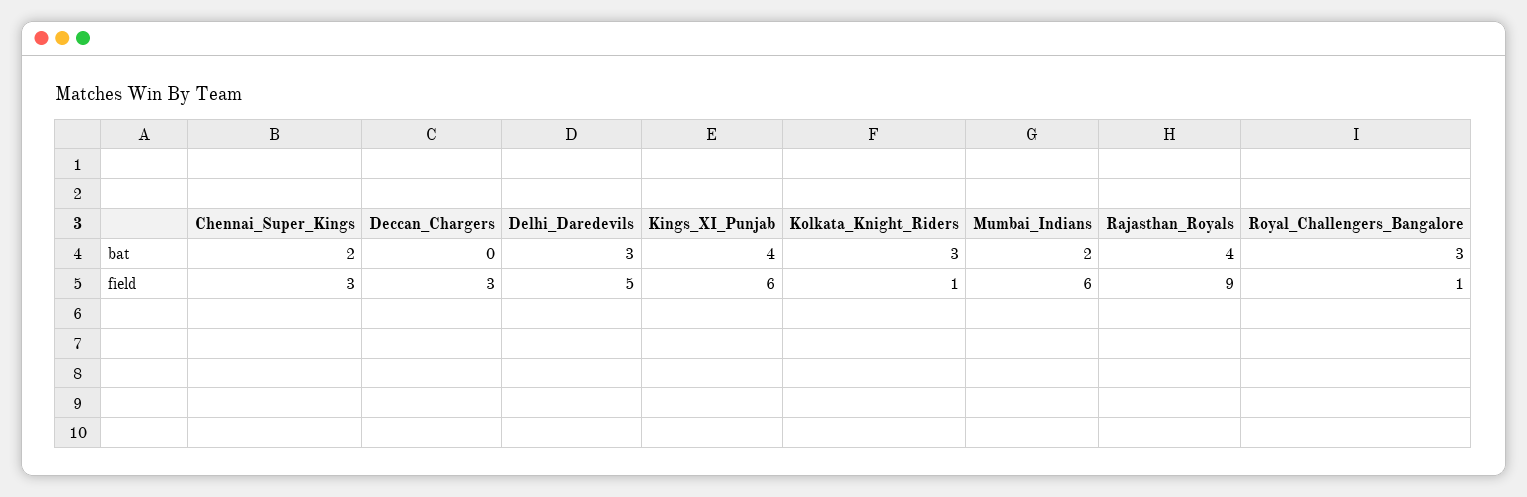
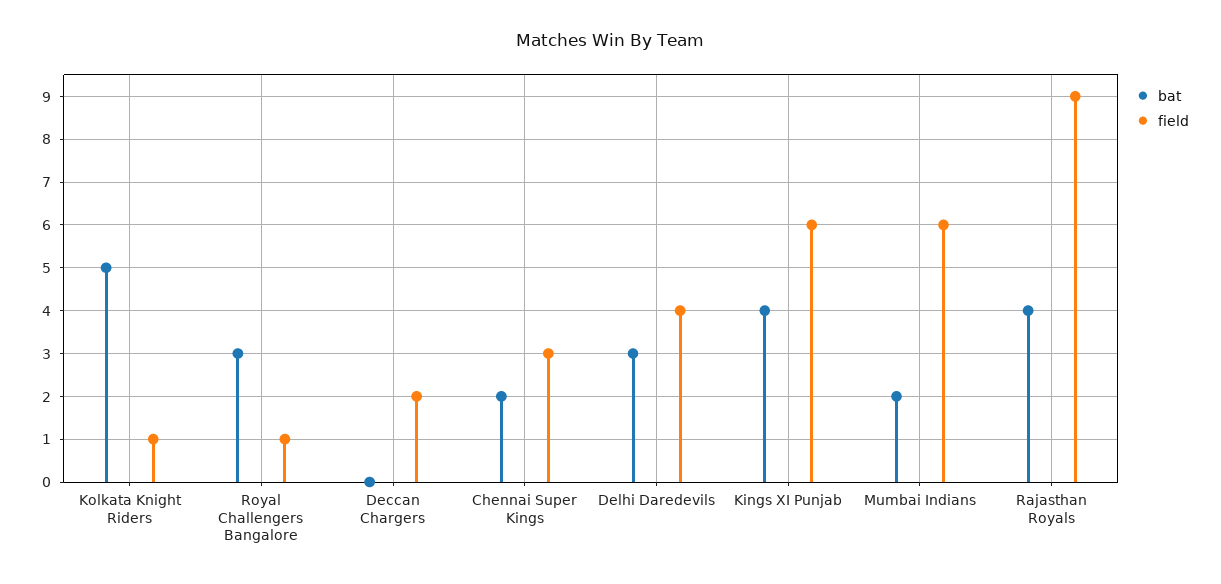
  {
    "bat": {
      "Chennai_Super_Kings": 2,
      "Deccan_Chargers": 0,
      "Delhi_Daredevils": 3,
      "Kings_XI_Punjab": 4,
-     "Kolkata_Knight_Riders": 3,
+     "Kolkata_Knight_Riders": 5,
      "Mumbai_Indians": 2,
      "Rajasthan_Royals": 4,
      "Royal_Challengers_Bangalore": 3
    },
    "field": {
      "Chennai_Super_Kings": 3,
-     "Deccan_Chargers": 3,
+     "Deccan_Chargers": 2,
-     "Delhi_Daredevils": 5,
+     "Delhi_Daredevils": 4,
      "Kings_XI_Punjab": 6,
      "Kolkata_Knight_Riders": 1,
      "Mumbai_Indians": 6,
      "Rajasthan_Royals": 9,
      "Royal_Challengers_Bangalore": 1
    }
  }

